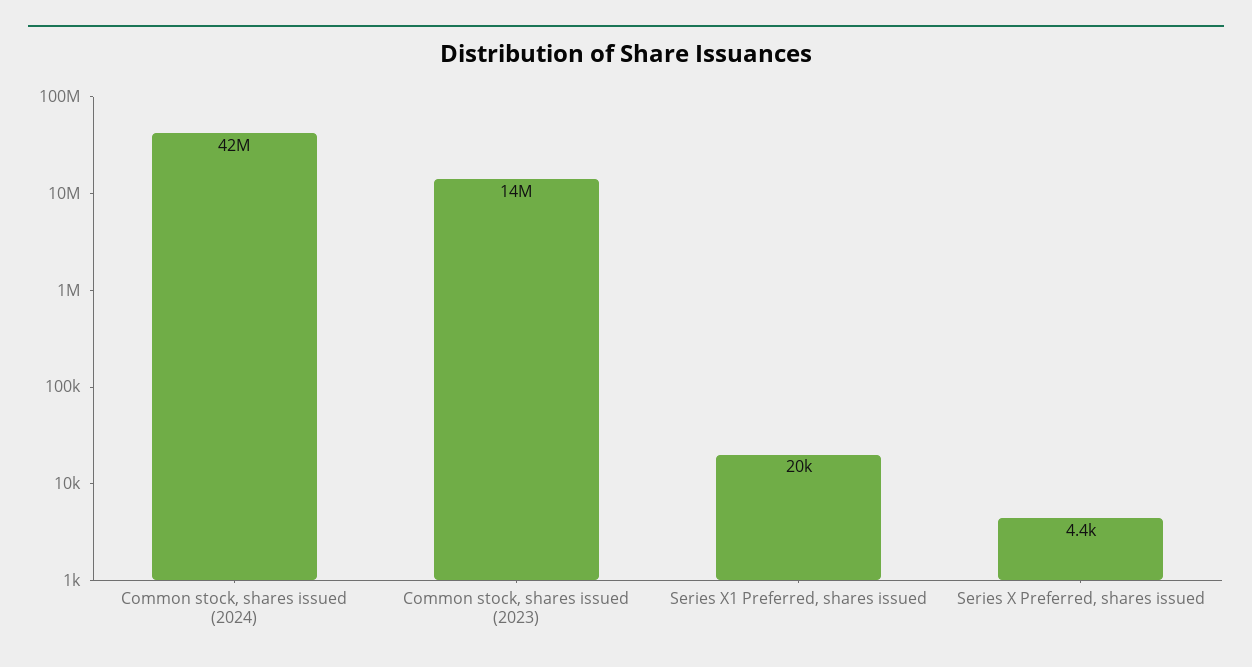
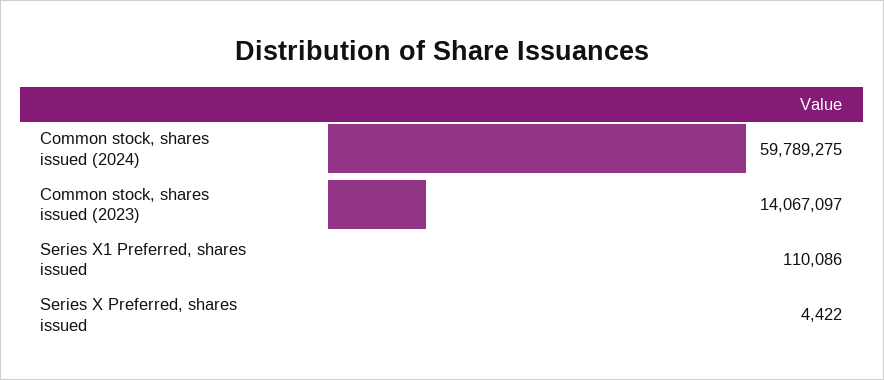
  {
-   "Common stock, shares issued (2024)": 42000000,
+   "Common stock, shares issued (2024)": 59789275,
    "Common stock, shares issued (2023)": 14067097,
-   "Series X1 Preferred, shares issued": 20000,
+   "Series X1 Preferred, shares issued": 110086,
    "Series X Preferred, shares issued": 4422
  }

